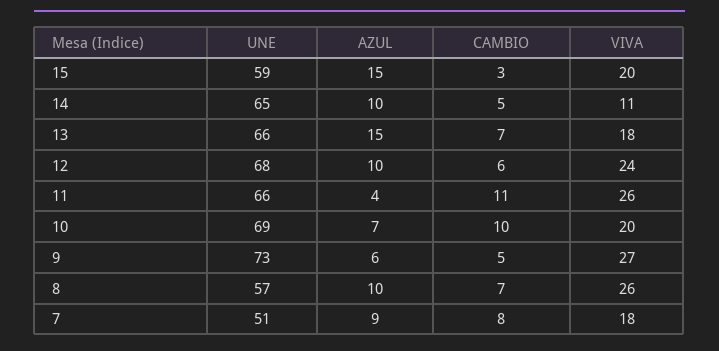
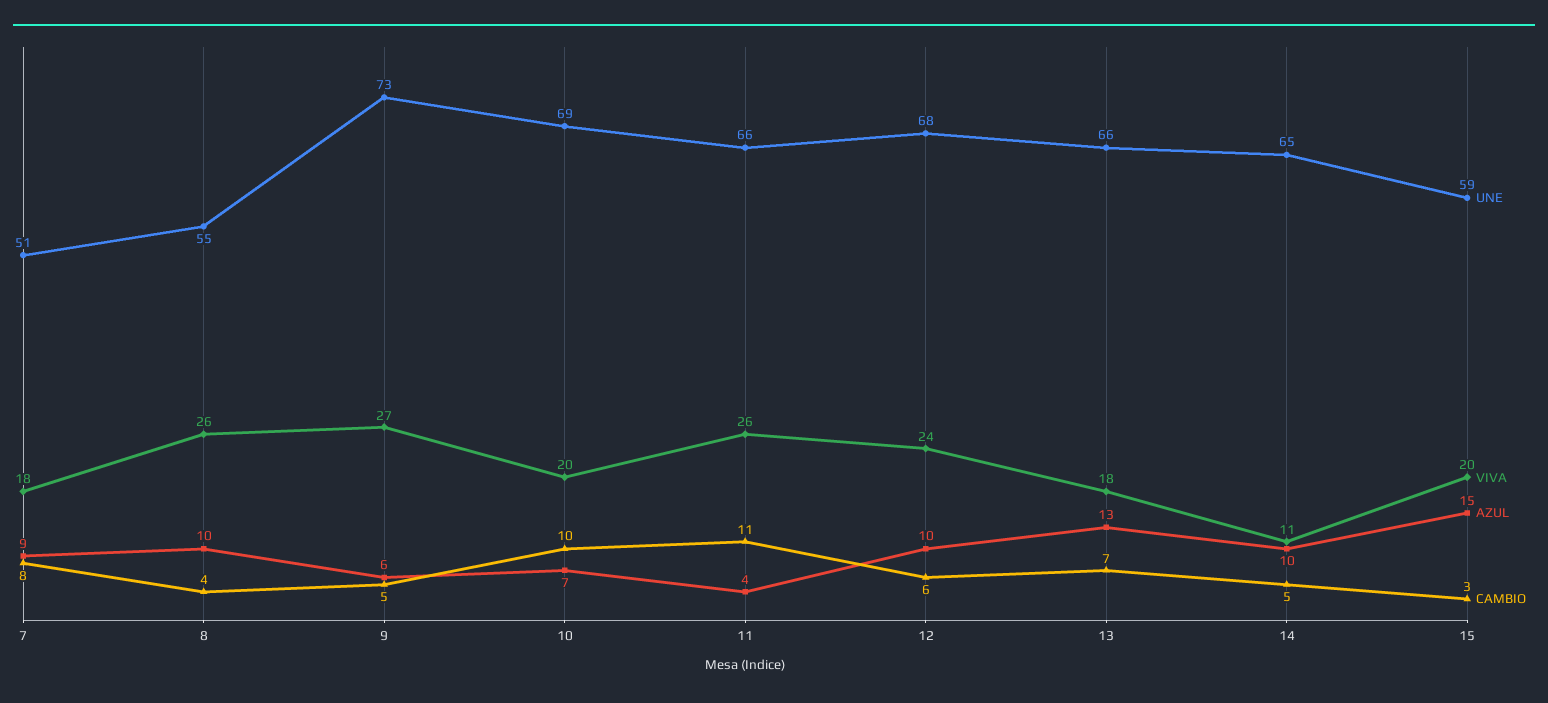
  {
    "UNE": {
      "15": 59,
      "14": 65,
      "13": 66,
      "12": 68,
      "11": 66,
      "10": 69,
      "9": 73,
-     "8": 57,
+     "8": 55,
      "7": 51
    },
    "AZUL": {
      "15": 15,
      "14": 10,
-     "13": 15,
+     "13": 13,
      "12": 10,
      "11": 4,
      "10": 7,
      "9": 6,
      "8": 10,
      "7": 9
    },
    "CAMBIO": {
      "15": 3,
      "14": 5,
      "13": 7,
      "12": 6,
      "11": 11,
      "10": 10,
      "9": 5,
-     "8": 7,
+     "8": 4,
      "7": 8
    },
    "VIVA": {
      "15": 20,
      "14": 11,
      "13": 18,
      "12": 24,
      "11": 26,
      "10": 20,
      "9": 27,
      "8": 26,
      "7": 18
    }
  }

